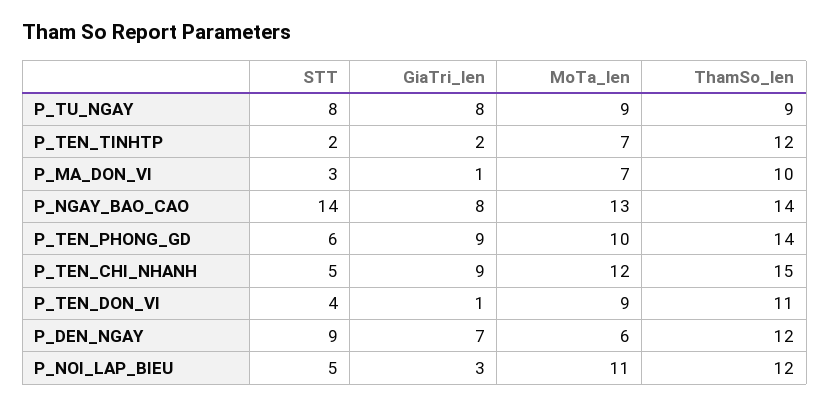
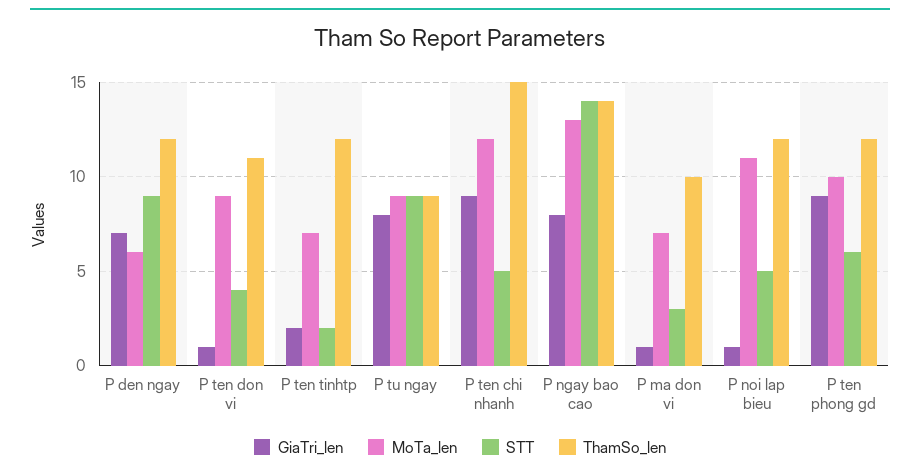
  {
    "STT": {
-     "P_TU_NGAY": 8,
+     "P_TU_NGAY": 9,
      "P_TEN_TINHTP": 2,
      "P_MA_DON_VI": 3,
      "P_NGAY_BAO_CAO": 14,
      "P_TEN_PHONG_GD": 6,
      "P_TEN_CHI_NHANH": 5,
      "P_TEN_DON_VI": 4,
      "P_DEN_NGAY": 9,
      "P_NOI_LAP_BIEU": 5
    },
    "GiaTri_len": {
      "P_TU_NGAY": 8,
      "P_TEN_TINHTP": 2,
      "P_MA_DON_VI": 1,
      "P_NGAY_BAO_CAO": 8,
      "P_TEN_PHONG_GD": 9,
      "P_TEN_CHI_NHANH": 9,
      "P_TEN_DON_VI": 1,
      "P_DEN_NGAY": 7,
-     "P_NOI_LAP_BIEU": 3
+     "P_NOI_LAP_BIEU": 1
    },
    "MoTa_len": {
      "P_TU_NGAY": 9,
      "P_TEN_TINHTP": 7,
      "P_MA_DON_VI": 7,
      "P_NGAY_BAO_CAO": 13,
      "P_TEN_PHONG_GD": 10,
      "P_TEN_CHI_NHANH": 12,
      "P_TEN_DON_VI": 9,
      "P_DEN_NGAY": 6,
      "P_NOI_LAP_BIEU": 11
    },
    "ThamSo_len": {
      "P_TU_NGAY": 9,
      "P_TEN_TINHTP": 12,
      "P_MA_DON_VI": 10,
      "P_NGAY_BAO_CAO": 14,
-     "P_TEN_PHONG_GD": 14,
+     "P_TEN_PHONG_GD": 12,
      "P_TEN_CHI_NHANH": 15,
      "P_TEN_DON_VI": 11,
      "P_DEN_NGAY": 12,
      "P_NOI_LAP_BIEU": 12
    }
  }

